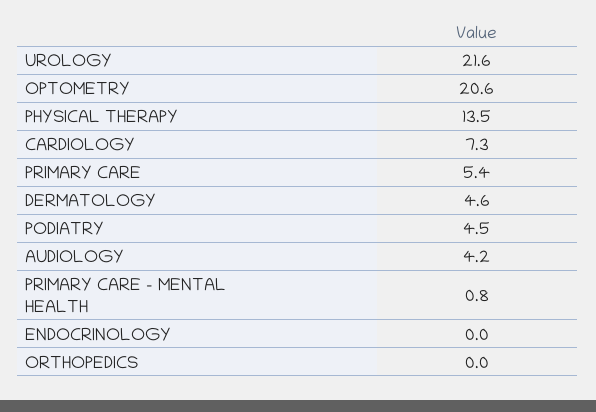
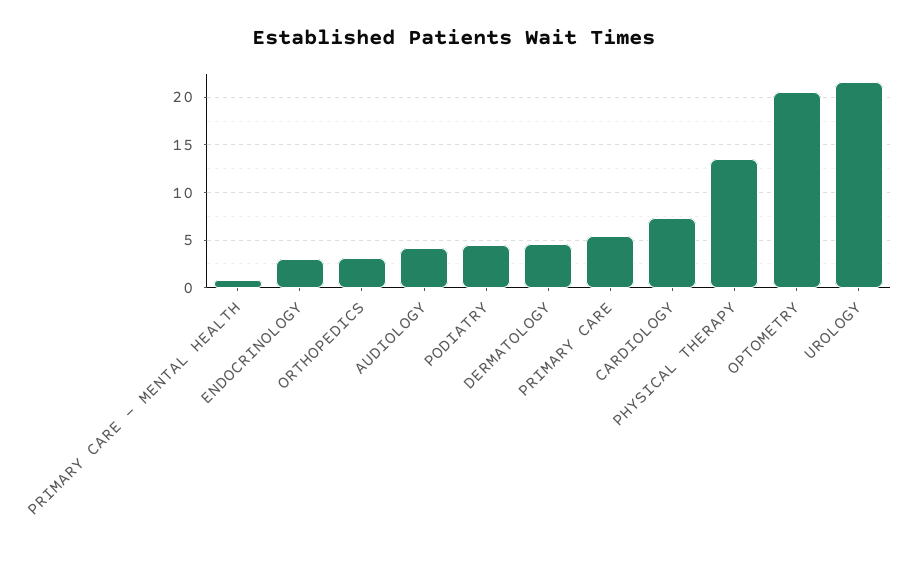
  {
    "UROLOGY": 21.6,
    "OPTOMETRY": 20.6,
    "PHYSICAL THERAPY": 13.5,
    "CARDIOLOGY": 7.3,
    "PRIMARY CARE": 5.4,
    "DERMATOLOGY": 4.6,
    "PODIATRY": 4.5,
    "AUDIOLOGY": 4.2,
    "PRIMARY CARE - MENTAL HEALTH": 0.8,
-   "ENDOCRINOLOGY": 0,
+   "ENDOCRINOLOGY": 3,
-   "ORTHOPEDICS": 0
+   "ORTHOPEDICS": 3
  }

